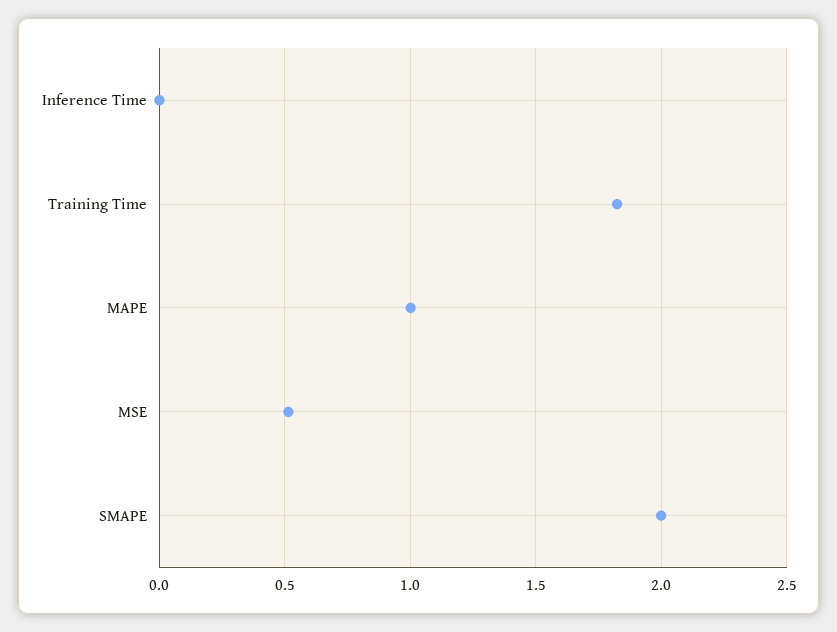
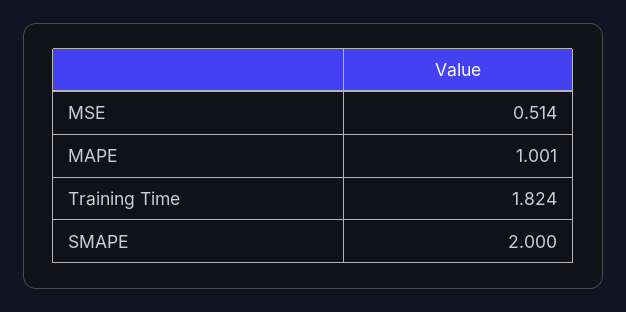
  {
-   "Inference Time": 0,
    "Training Time": 1.824,
    "MAPE": 1.001,
    "MSE": 0.514,
    "SMAPE": 2
  }

